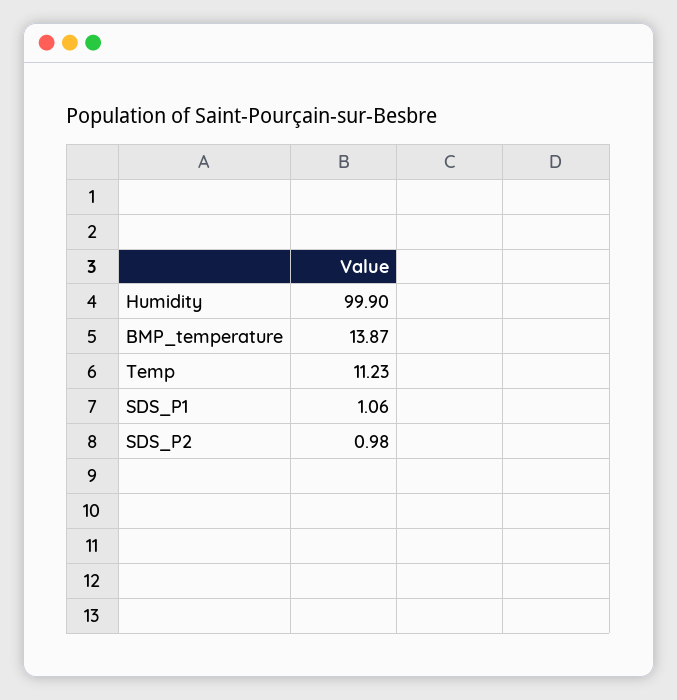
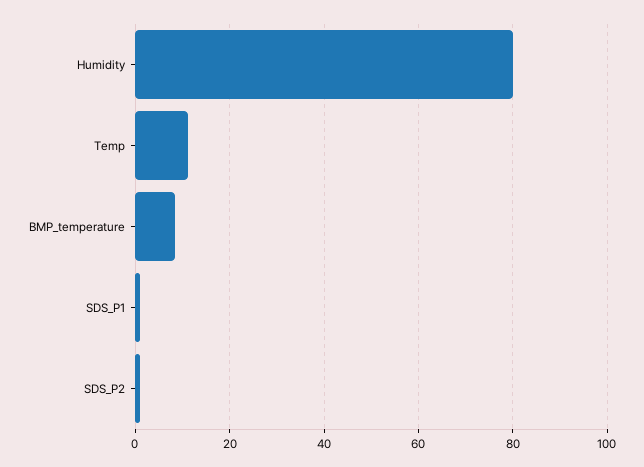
  {
-   "Humidity": 99.9,
+   "Humidity": 80,
-   "BMP_temperature": 13.87,
+   "BMP_temperature": 8,
    "Temp": 11.23,
    "SDS_P1": 1.06,
    "SDS_P2": 0.98
  }

